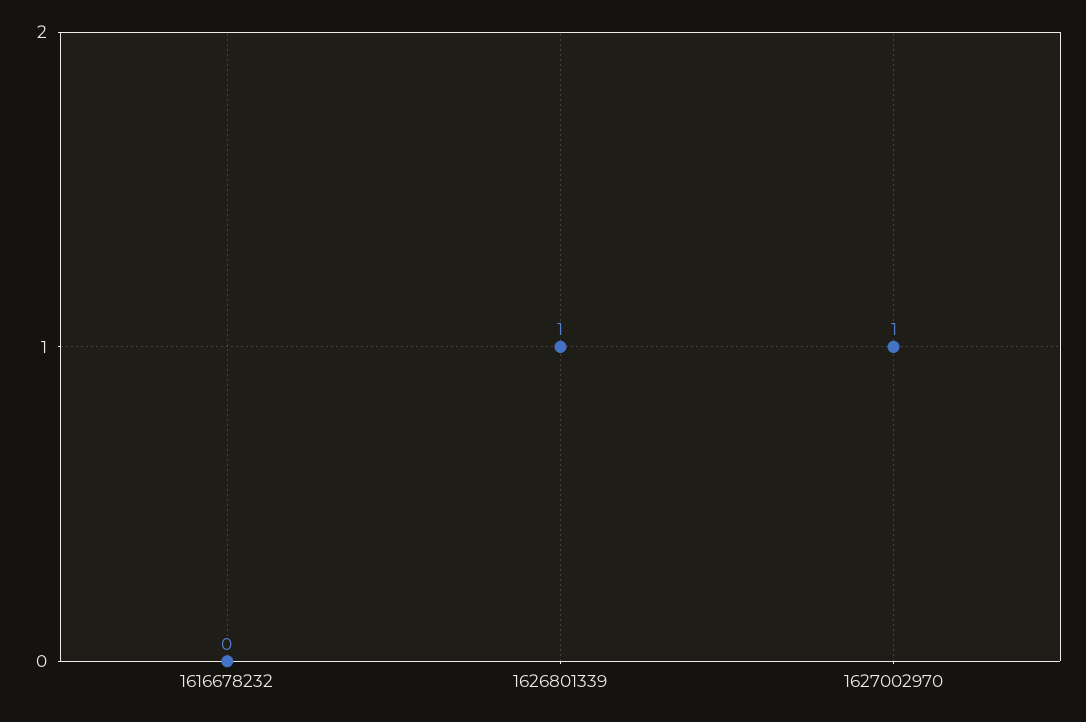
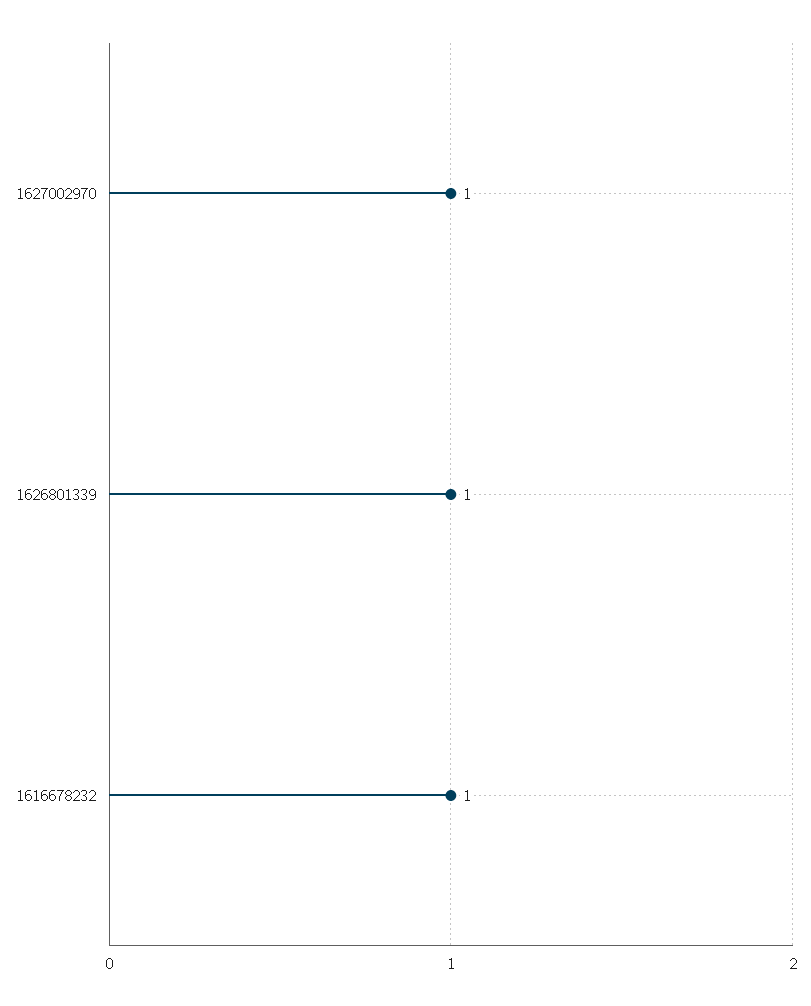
  {
-   "1616678232": 0,
+   "1616678232": 1,
    "1626801339": 1,
    "1627002970": 1
  }

